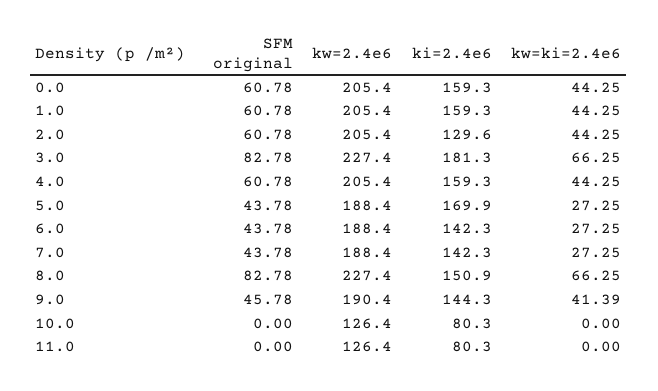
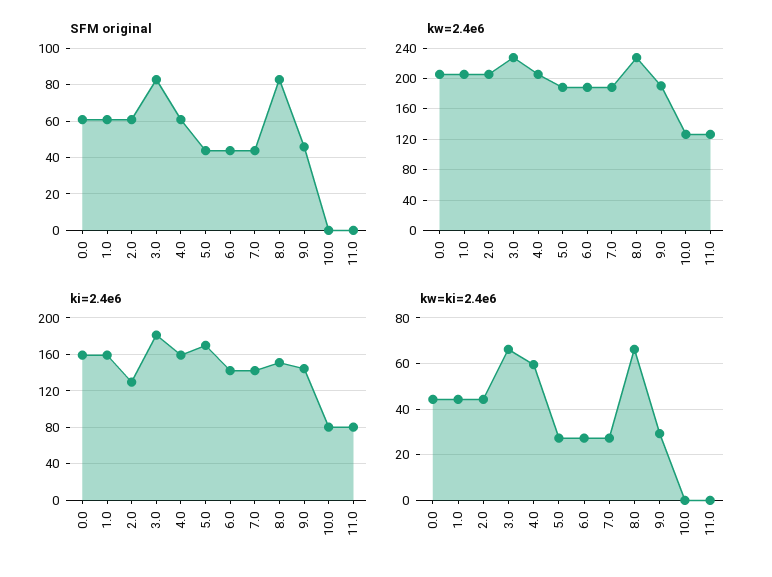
  {
    "SFM original": {
      "0.0": 60.78,
      "1.0": 60.78,
      "2.0": 60.78,
      "3.0": 82.78,
      "4.0": 60.78,
      "5.0": 43.78,
      "6.0": 43.78,
      "7.0": 43.78,
      "8.0": 82.78,
      "9.0": 45.78,
      "10.0": 0,
      "11.0": 0
    },
    "kw=2.4e6": {
      "0.0": 205.4,
      "1.0": 205.4,
      "2.0": 205.4,
      "3.0": 227.4,
      "4.0": 205.4,
      "5.0": 188.4,
      "6.0": 188.4,
      "7.0": 188.4,
      "8.0": 227.4,
      "9.0": 190.4,
      "10.0": 126.4,
      "11.0": 126.4
    },
    "ki=2.4e6": {
      "0.0": 159.3,
      "1.0": 159.3,
      "2.0": 129.6,
      "3.0": 181.3,
      "4.0": 159.3,
      "5.0": 169.9,
      "6.0": 142.3,
      "7.0": 142.3,
      "8.0": 150.9,
      "9.0": 144.3,
      "10.0": 80.3,
      "11.0": 80.3
    },
    "kw=ki=2.4e6": {
      "0.0": 44.25,
      "1.0": 44.25,
      "2.0": 44.25,
      "3.0": 66.25,
-     "4.0": 44.25,
+     "4.0": 60,
      "5.0": 27.25,
      "6.0": 27.25,
      "7.0": 27.25,
      "8.0": 66.25,
-     "9.0": 41.39,
+     "9.0": 30,
      "10.0": 0,
      "11.0": 0
    }
  }

